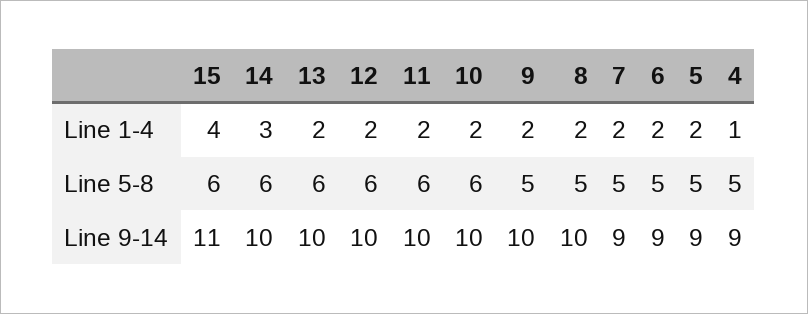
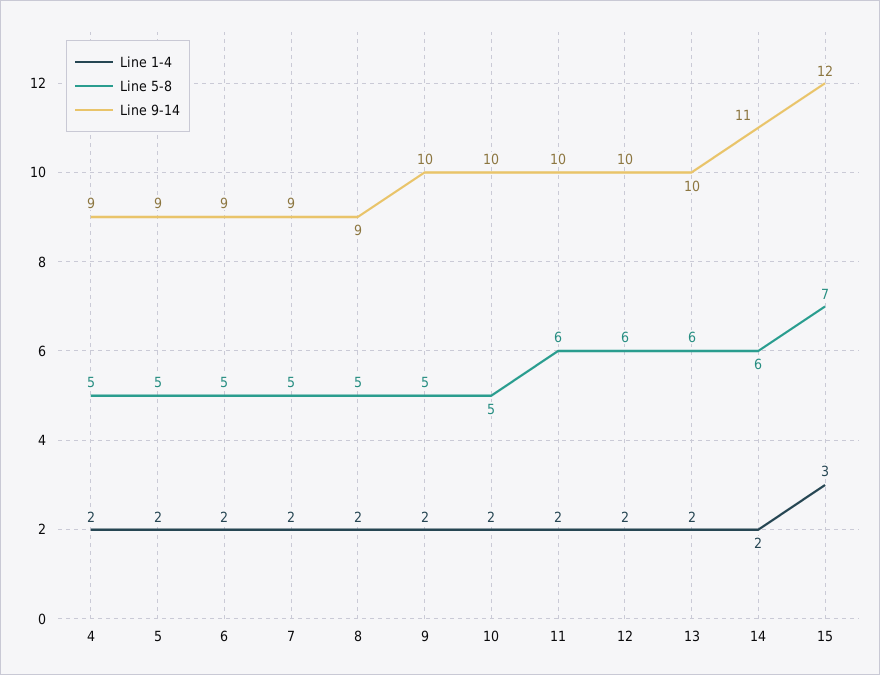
  {
    "Line 1-4": {
-     "15": 4,
+     "15": 3,
-     "14": 3,
+     "14": 2,
      "13": 2,
      "12": 2,
      "11": 2,
      "10": 2,
      "9": 2,
      "8": 2,
      "7": 2,
      "6": 2,
      "5": 2,
-     "4": 1
+     "4": 2
    },
    "Line 5-8": {
-     "15": 6,
+     "15": 7,
      "14": 6,
      "13": 6,
      "12": 6,
      "11": 6,
-     "10": 6,
+     "10": 5,
      "9": 5,
      "8": 5,
      "7": 5,
      "6": 5,
      "5": 5,
      "4": 5
    },
    "Line 9-14": {
-     "15": 11,
+     "15": 12,
-     "14": 10,
+     "14": 11,
      "13": 10,
      "12": 10,
      "11": 10,
      "10": 10,
      "9": 10,
-     "8": 10,
+     "8": 9,
      "7": 9,
      "6": 9,
      "5": 9,
      "4": 9
    }
  }

